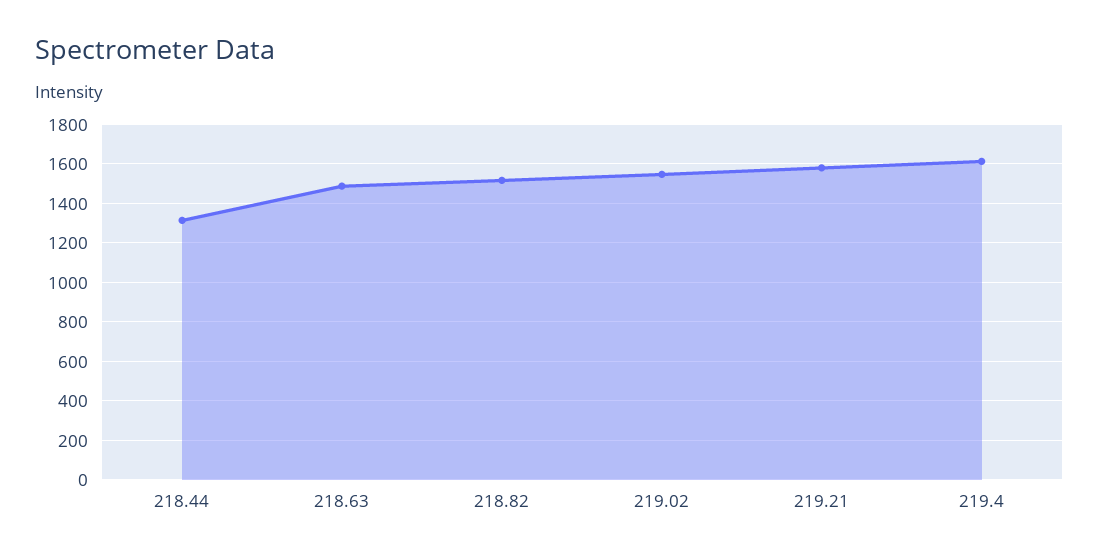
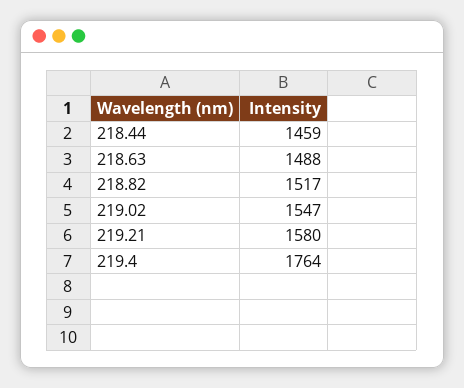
  {
-   "218.44": 1300,
+   "218.44": 1459,
    "218.63": 1488,
    "218.82": 1517,
    "219.02": 1547,
    "219.21": 1580,
-   "219.4": 1600
+   "219.4": 1764
  }

